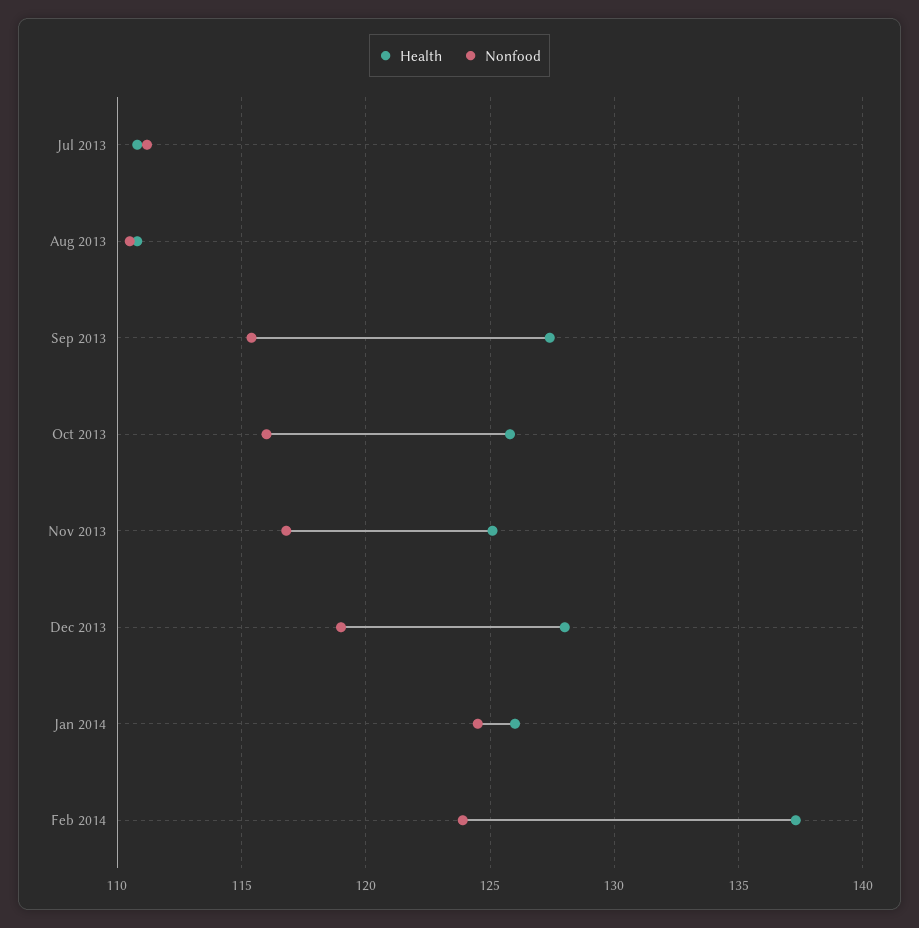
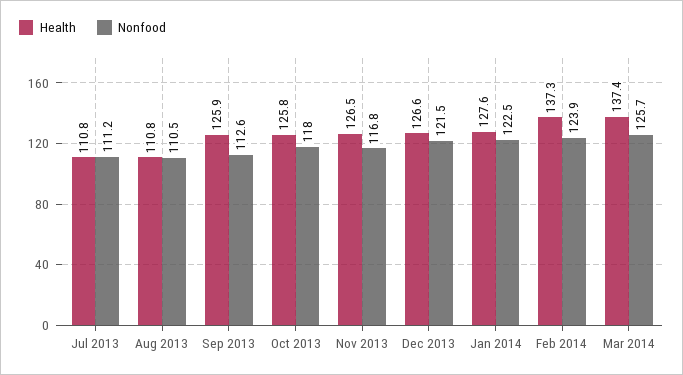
  {
    "Health": {
      "Jul 2013": 110.8,
      "Aug 2013": 110.8,
-     "Sep 2013": 127.5,
+     "Sep 2013": 125.9,
      "Oct 2013": 125.8,
-     "Nov 2013": 125,
+     "Nov 2013": 126.5,
-     "Dec 2013": 128,
+     "Dec 2013": 126.6,
-     "Jan 2014": 126,
+     "Jan 2014": 127.6,
-     "Feb 2014": 137.3
+     "Feb 2014": 137.3,
+     "Mar 2014": 137.4
    },
    "Nonfood": {
      "Jul 2013": 111.2,
      "Aug 2013": 110.5,
-     "Sep 2013": 115.5,
+     "Sep 2013": 112.6,
-     "Oct 2013": 116,
+     "Oct 2013": 118,
      "Nov 2013": 116.8,
-     "Dec 2013": 119,
+     "Dec 2013": 121.5,
-     "Jan 2014": 124.5,
+     "Jan 2014": 122.5,
-     "Feb 2014": 123.9
+     "Feb 2014": 123.9,
+     "Mar 2014": 125.7
    }
  }

